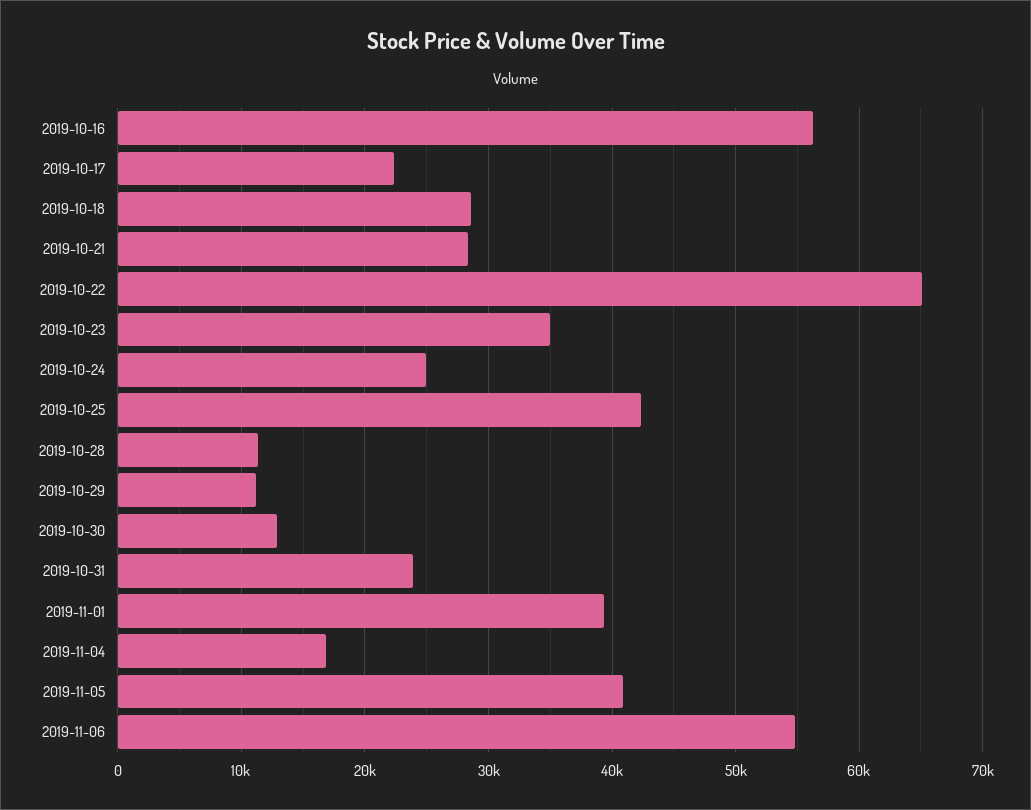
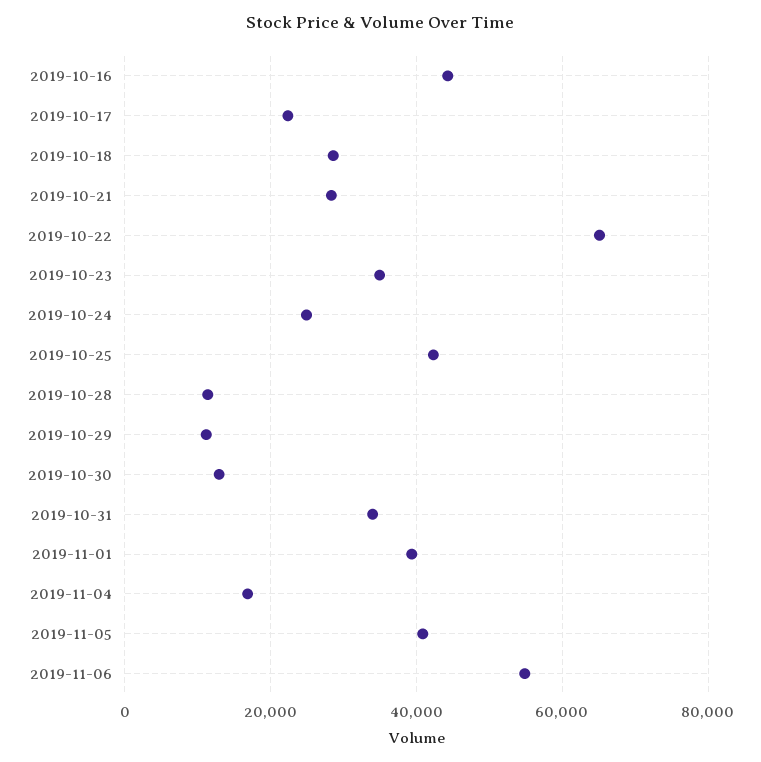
  {
-   "2019-10-16": 56000,
+   "2019-10-16": 44000,
    "2019-10-17": 22000,
    "2019-10-18": 29000,
    "2019-10-21": 28000,
    "2019-10-22": 65000,
    "2019-10-23": 35000,
    "2019-10-24": 25000,
    "2019-10-25": 42000,
    "2019-10-28": 11000,
    "2019-10-29": 11000,
    "2019-10-30": 13000,
-   "2019-10-31": 24000,
+   "2019-10-31": 34000,
    "2019-11-01": 39000,
    "2019-11-04": 17000,
    "2019-11-05": 41000,
    "2019-11-06": 55000
  }

